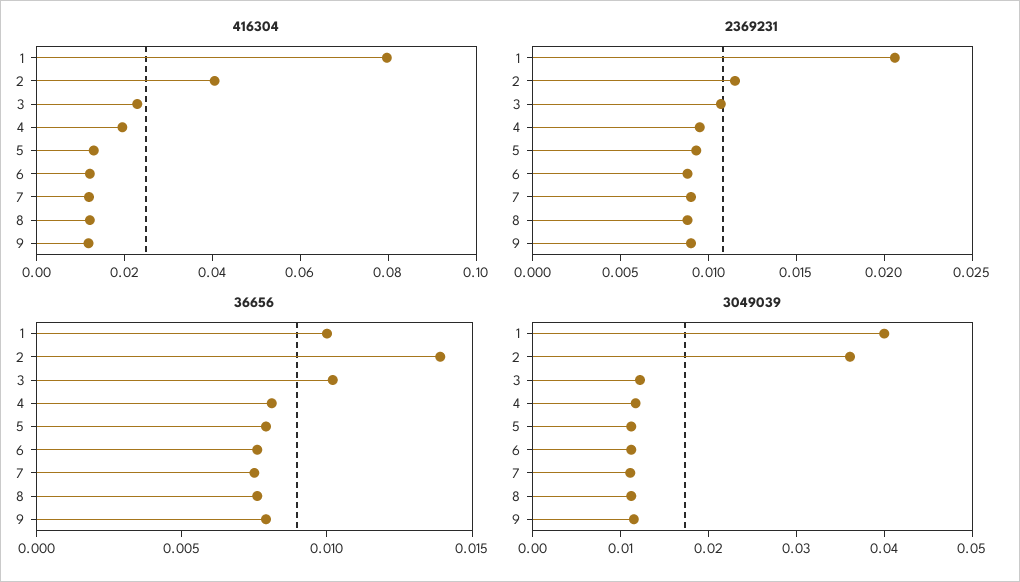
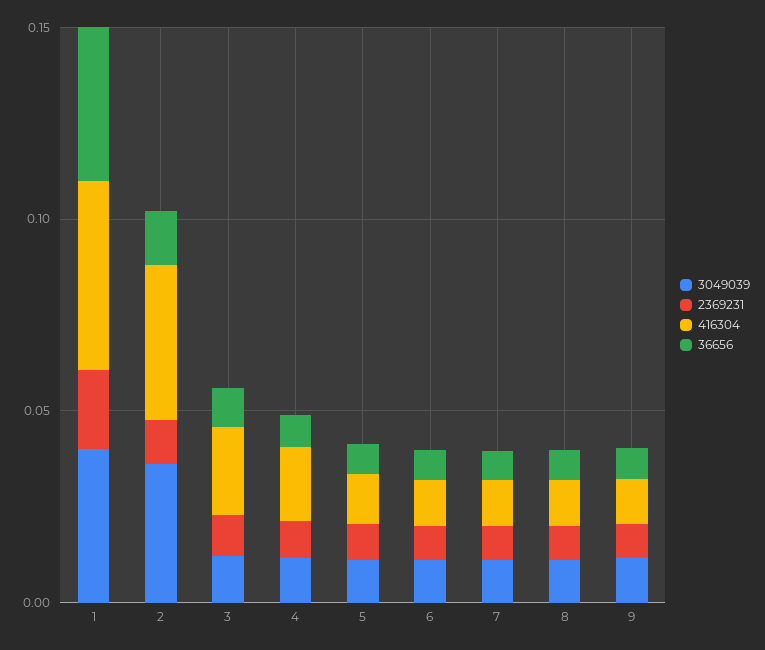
  {
    "416304": {
-     "1": 0.08,
+     "1": 0.05,
      "2": 0.04,
      "3": 0.025,
      "4": 0.02,
      "5": 0.015,
      "6": 0.01,
      "7": 0.01,
      "8": 0.01,
      "9": 0.01
    },
    "2369231": {
      "1": 0.021,
      "2": 0.012,
      "3": 0.011,
      "4": 0.01,
      "5": 0.009,
      "6": 0.009,
      "7": 0.009,
      "8": 0.009,
      "9": 0.009
    },
    "36656": {
-     "1": 0.01,
+     "1": 0.04,
      "2": 0.014,
      "3": 0.01,
      "4": 0.008,
      "5": 0.008,
      "6": 0.008,
      "7": 0.008,
      "8": 0.008,
      "9": 0.008
    },
    "3049039": {
      "1": 0.04,
      "2": 0.036,
      "3": 0.012,
      "4": 0.012,
      "5": 0.012,
      "6": 0.012,
      "7": 0.012,
      "8": 0.012,
      "9": 0.012
    }
  }

